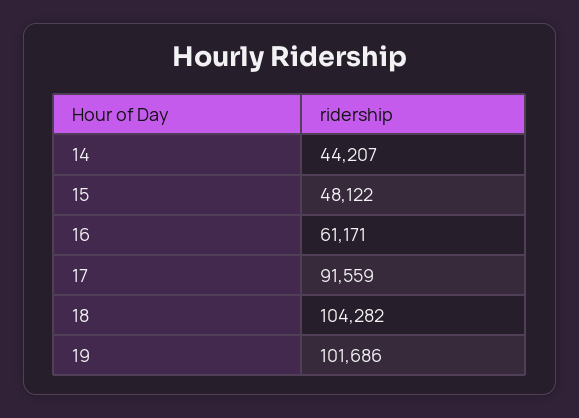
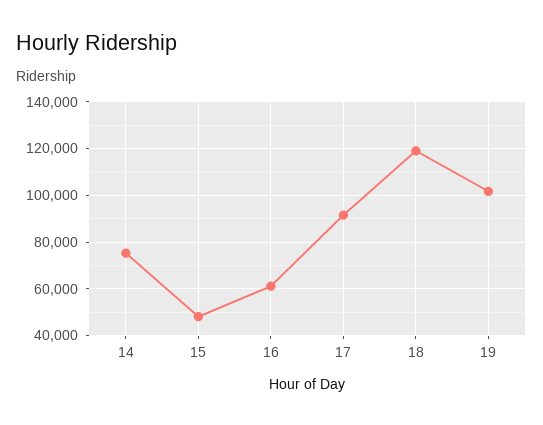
  {
-   "14": 44207,
+   "14": 75000,
    "15": 48122,
    "16": 61171,
    "17": 91559,
-   "18": 104282,
+   "18": 120000,
    "19": 101686
  }

